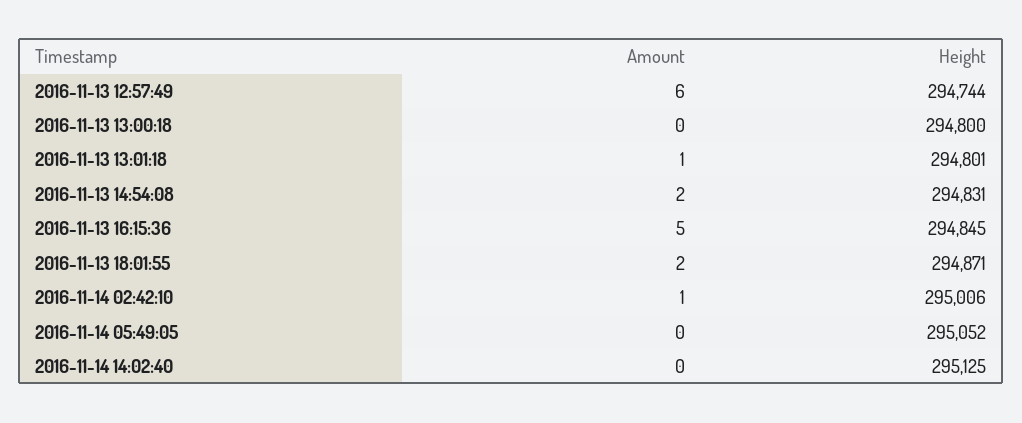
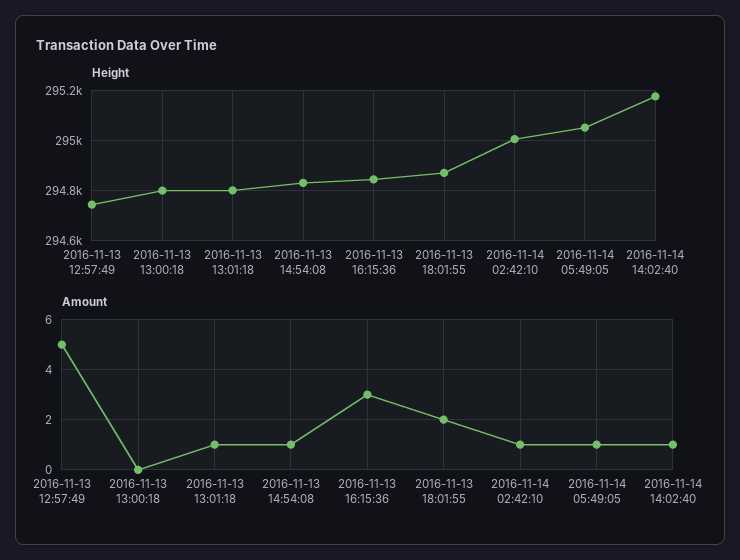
  {
    "Amount": {
-     "2016-11-13 12:57:49": 6,
+     "2016-11-13 12:57:49": 5,
      "2016-11-13 13:00:18": 0,
      "2016-11-13 13:01:18": 1,
-     "2016-11-13 14:54:08": 2,
+     "2016-11-13 14:54:08": 1,
-     "2016-11-13 16:15:36": 5,
+     "2016-11-13 16:15:36": 3,
      "2016-11-13 18:01:55": 2,
      "2016-11-14 02:42:10": 1,
-     "2016-11-14 05:49:05": 0,
+     "2016-11-14 05:49:05": 1,
-     "2016-11-14 14:02:40": 0
+     "2016-11-14 14:02:40": 1
    },
    "Height": {
      "2016-11-13 12:57:49": 294744,
      "2016-11-13 13:00:18": 294800,
      "2016-11-13 13:01:18": 294801,
      "2016-11-13 14:54:08": 294831,
      "2016-11-13 16:15:36": 294845,
      "2016-11-13 18:01:55": 294871,
      "2016-11-14 02:42:10": 295006,
      "2016-11-14 05:49:05": 295052,
-     "2016-11-14 14:02:40": 295125
+     "2016-11-14 14:02:40": 295175
    }
  }

